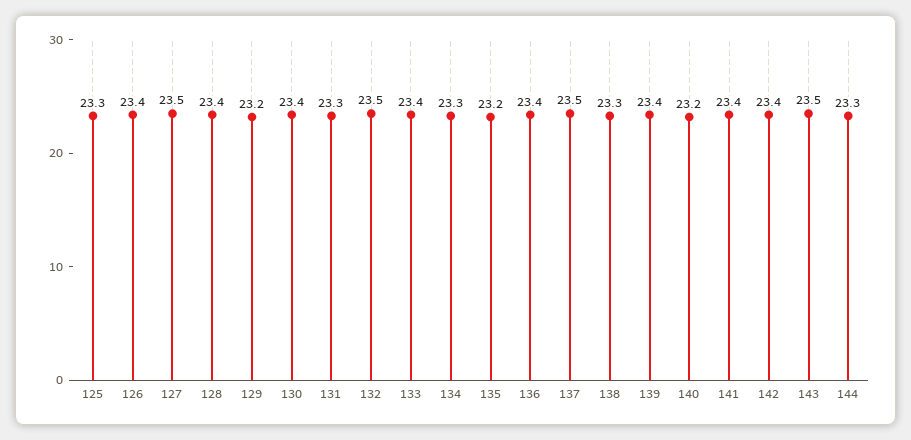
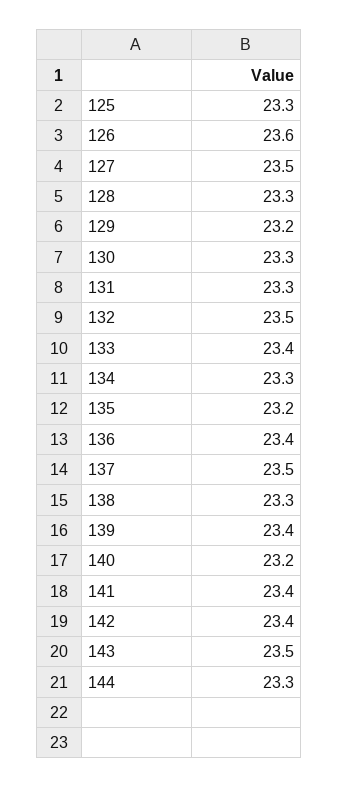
  {
    "125": 23.3,
-   "126": 23.4,
+   "126": 23.6,
    "127": 23.5,
-   "128": 23.4,
+   "128": 23.3,
    "129": 23.2,
-   "130": 23.4,
+   "130": 23.3,
    "131": 23.3,
    "132": 23.5,
    "133": 23.4,
    "134": 23.3,
    "135": 23.2,
    "136": 23.4,
    "137": 23.5,
    "138": 23.3,
    "139": 23.4,
    "140": 23.2,
    "141": 23.4,
    "142": 23.4,
    "143": 23.5,
    "144": 23.3
  }

